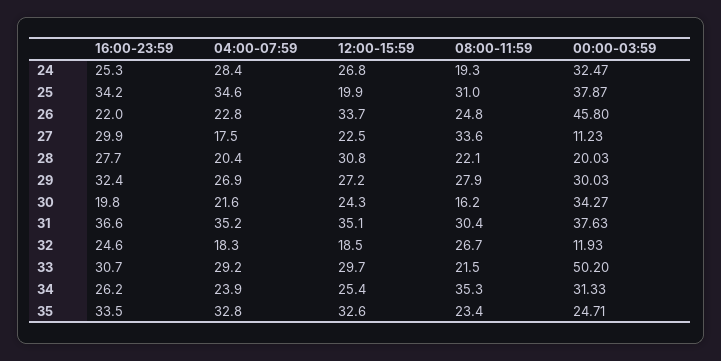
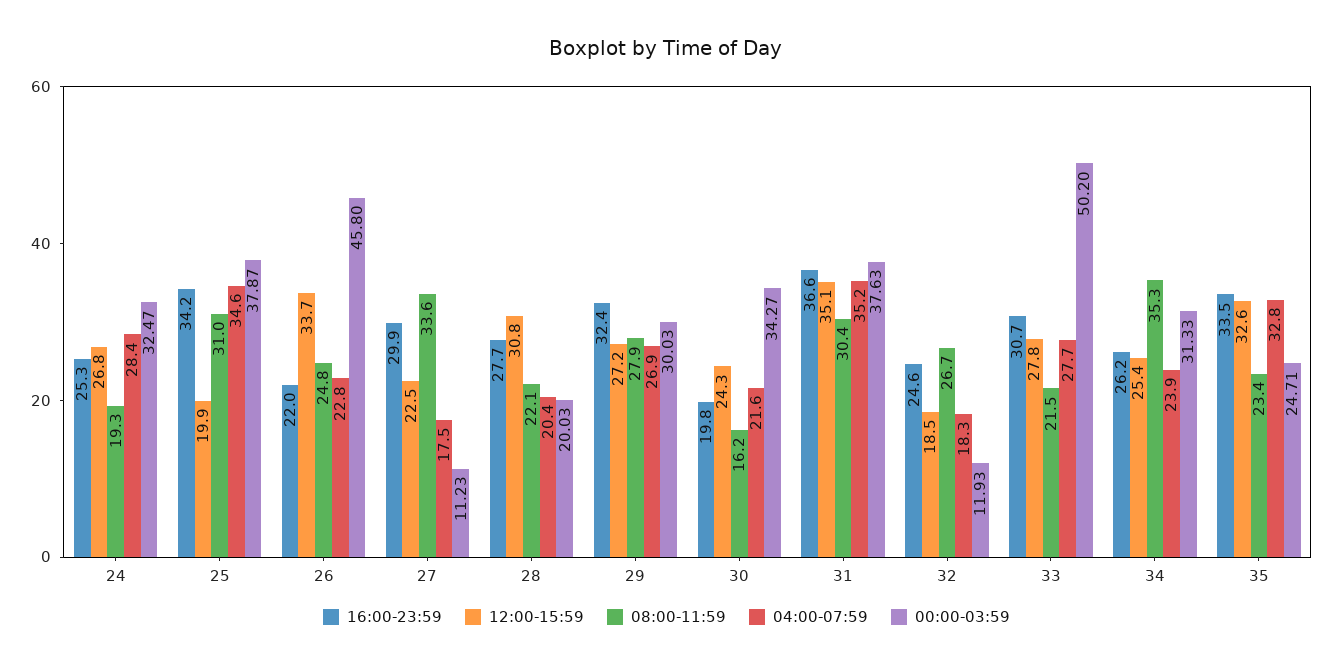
  {
    "16:00-23:59": {
      "24": 25.3,
      "25": 34.2,
      "26": 22,
      "27": 29.9,
      "28": 27.7,
      "29": 32.4,
      "30": 19.8,
      "31": 36.6,
      "32": 24.6,
      "33": 30.7,
      "34": 26.2,
      "35": 33.5
    },
    "04:00-07:59": {
      "24": 28.4,
      "25": 34.6,
      "26": 22.8,
      "27": 17.5,
      "28": 20.4,
      "29": 26.9,
      "30": 21.6,
      "31": 35.2,
      "32": 18.3,
-     "33": 29.2,
+     "33": 27.7,
      "34": 23.9,
      "35": 32.8
    },
    "12:00-15:59": {
      "24": 26.8,
      "25": 19.9,
      "26": 33.7,
      "27": 22.5,
      "28": 30.8,
      "29": 27.2,
      "30": 24.3,
      "31": 35.1,
      "32": 18.5,
-     "33": 29.7,
+     "33": 27.8,
      "34": 25.4,
      "35": 32.6
    },
    "08:00-11:59": {
      "24": 19.3,
      "25": 31,
      "26": 24.8,
      "27": 33.6,
      "28": 22.1,
      "29": 27.9,
      "30": 16.2,
      "31": 30.4,
      "32": 26.7,
      "33": 21.5,
      "34": 35.3,
      "35": 23.4
    },
    "00:00-03:59": {
      "24": 32.47,
      "25": 37.87,
      "26": 45.8,
      "27": 11.23,
      "28": 20.03,
      "29": 30.03,
      "30": 34.27,
      "31": 37.63,
      "32": 11.93,
      "33": 50.2,
      "34": 31.33,
      "35": 24.71
    }
  }

